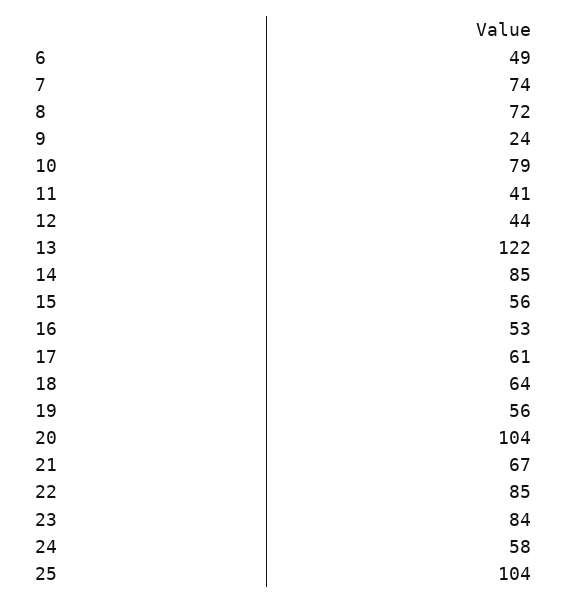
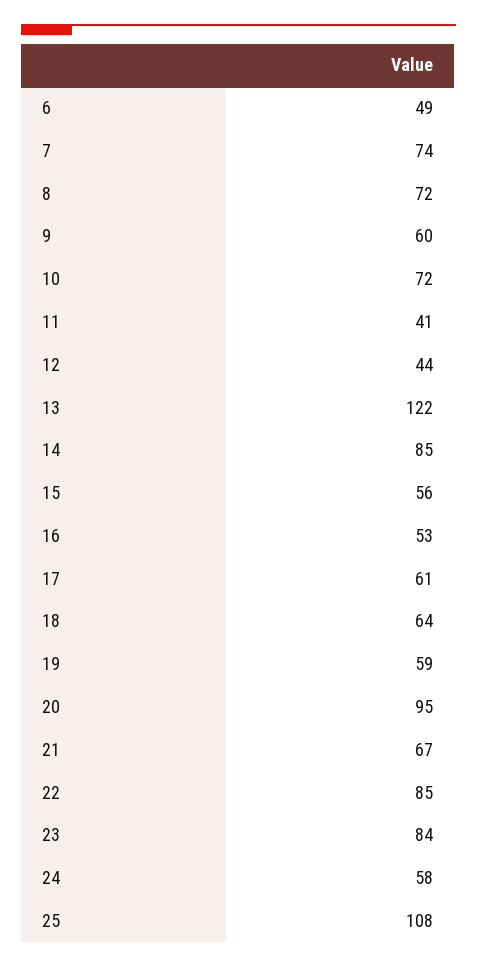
  {
    "6": 49,
    "7": 74,
    "8": 72,
-   "9": 24,
+   "9": 60,
-   "10": 79,
+   "10": 72,
    "11": 41,
    "12": 44,
    "13": 122,
    "14": 85,
    "15": 56,
    "16": 53,
    "17": 61,
    "18": 64,
-   "19": 56,
+   "19": 59,
-   "20": 104,
+   "20": 95,
    "21": 67,
    "22": 85,
    "23": 84,
    "24": 58,
-   "25": 104
+   "25": 108
  }

